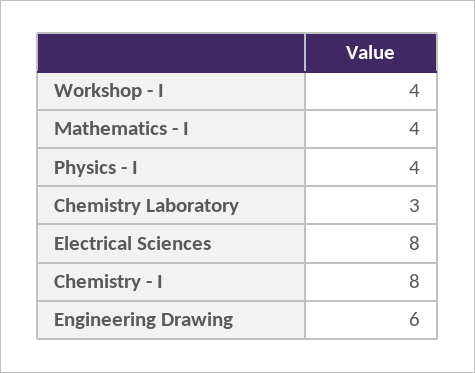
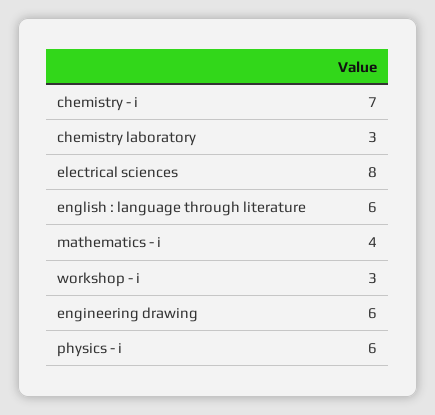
  {
-   "Workshop - I": 4,
+   "Workshop - I": 3,
    "Mathematics - I": 4,
-   "Physics - I": 4,
+   "Physics - I": 6,
    "Chemistry Laboratory": 3,
    "Electrical Sciences": 8,
-   "Chemistry - I": 8,
+   "Chemistry - I": 7,
-   "Engineering Drawing": 6
+   "Engineering Drawing": 6,
+   "english : language through literature": 6
  }

